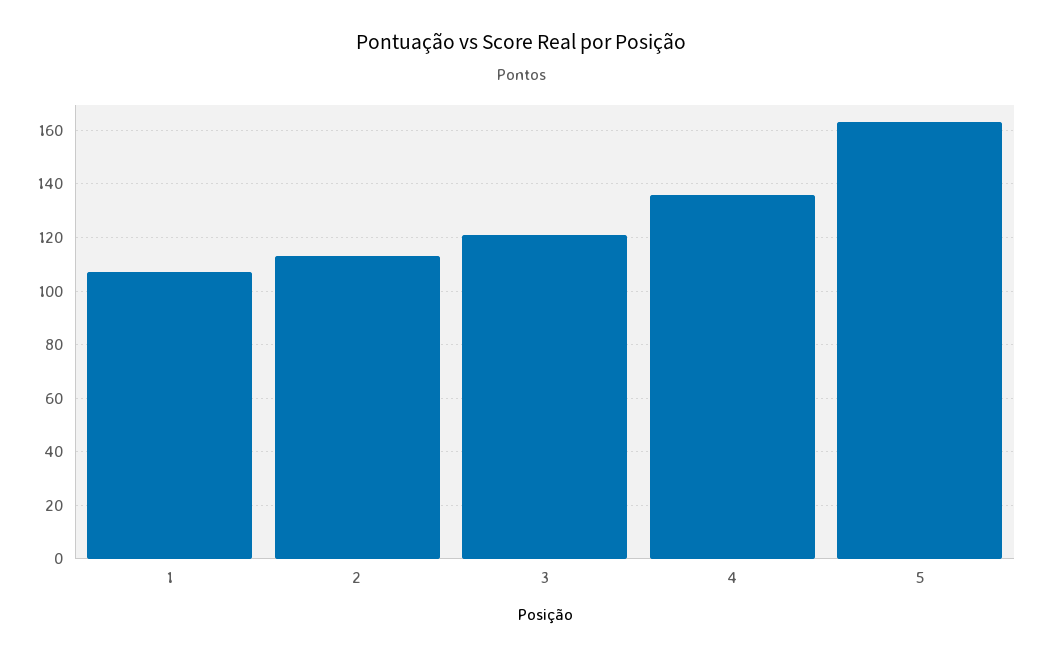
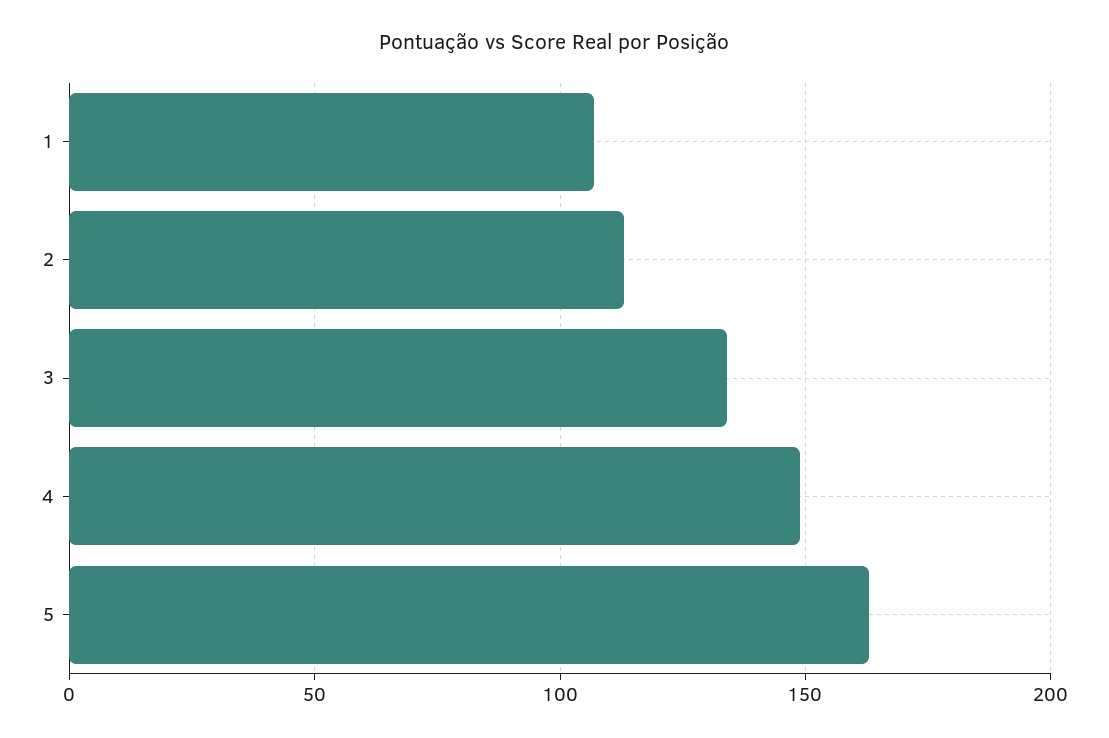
  {
    "1": 105,
    "2": 115,
-   "3": 120,
+   "3": 135,
-   "4": 135,
+   "4": 150,
    "5": 165
  }

